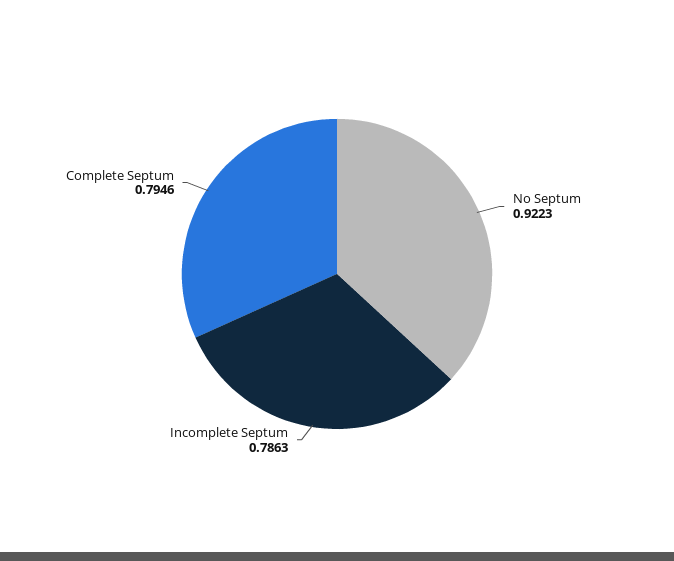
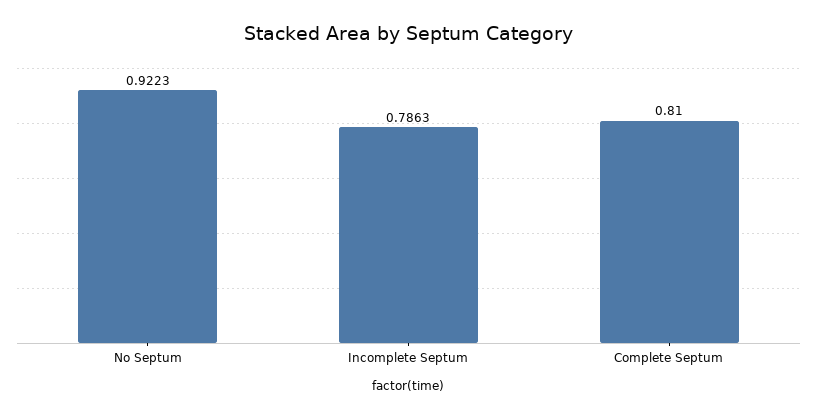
  {
    "No Septum": 0.9223,
    "Incomplete Septum": 0.7863,
-   "Complete Septum": 0.7946
+   "Complete Septum": 0.81
  }

